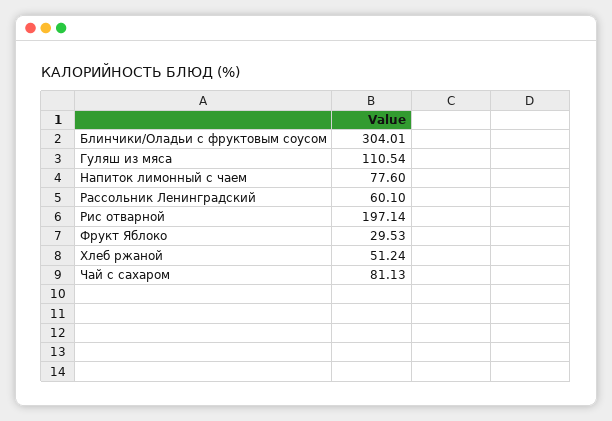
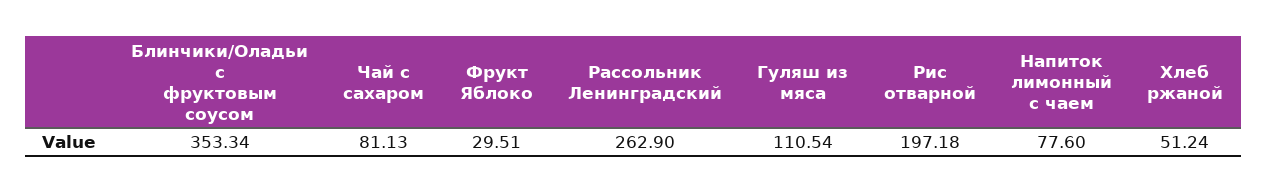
  {
-   "Блинчики/Оладьи с фруктовым соусом": 304.01,
+   "Блинчики/Оладьи с фруктовым соусом": 353.34,
    "Гуляш из мяса": 110.54,
    "Напиток лимонный с чаем": 77.6,
-   "Рассольник Ленинградский": 60.1,
+   "Рассольник Ленинградский": 262.9,
-   "Рис отварной": 197.14,
+   "Рис отварной": 197.18,
-   "Фрукт Яблоко": 29.53,
+   "Фрукт Яблоко": 29.51,
    "Хлеб ржаной": 51.24,
    "Чай с сахаром": 81.13
  }

